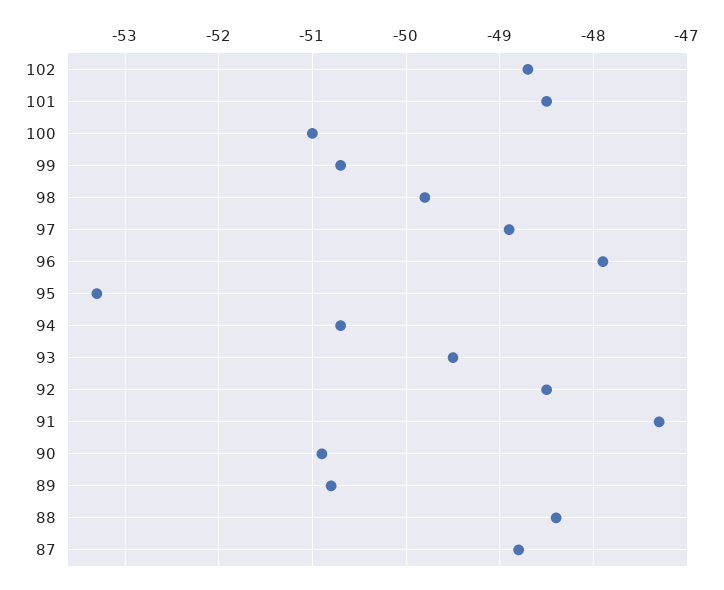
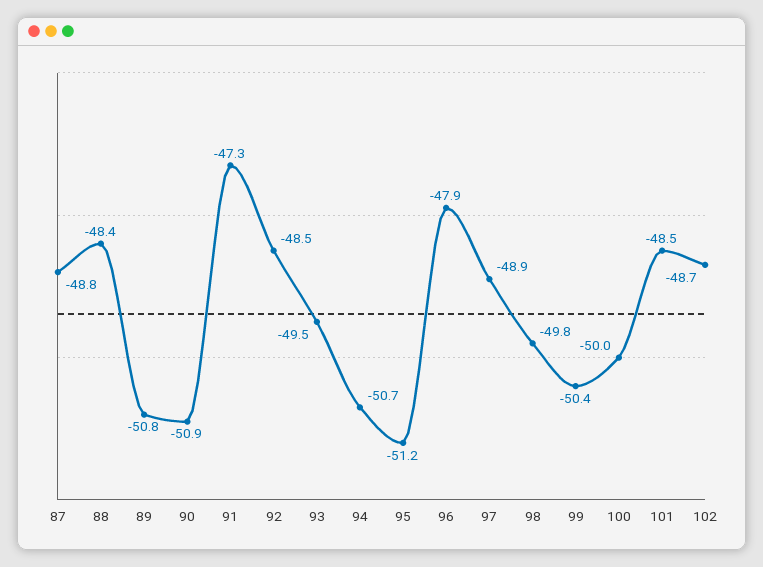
  {
    "102": -48.7,
    "101": -48.5,
-   "100": -51,
+   "100": -50,
-   "99": -50.7,
+   "99": -50.4,
    "98": -49.8,
    "97": -48.9,
    "96": -47.9,
-   "95": -53.3,
+   "95": -51.2,
    "94": -50.7,
    "93": -49.5,
    "92": -48.5,
    "91": -47.3,
    "90": -50.9,
    "89": -50.8,
    "88": -48.4,
    "87": -48.8
  }

